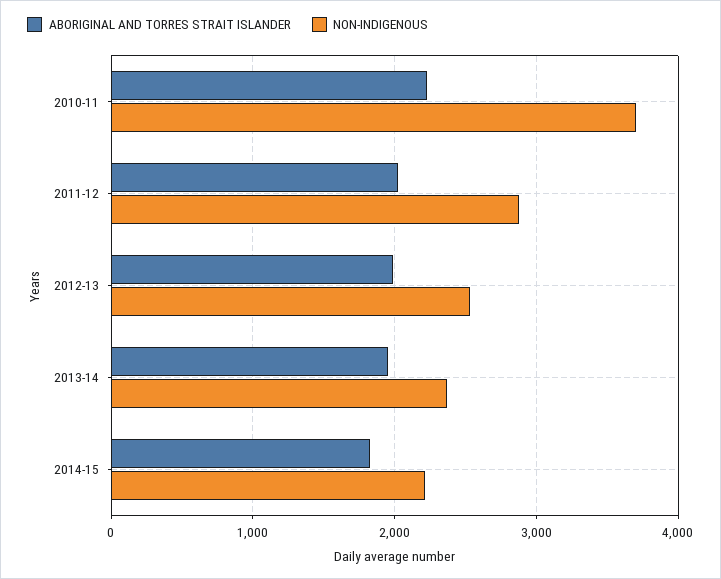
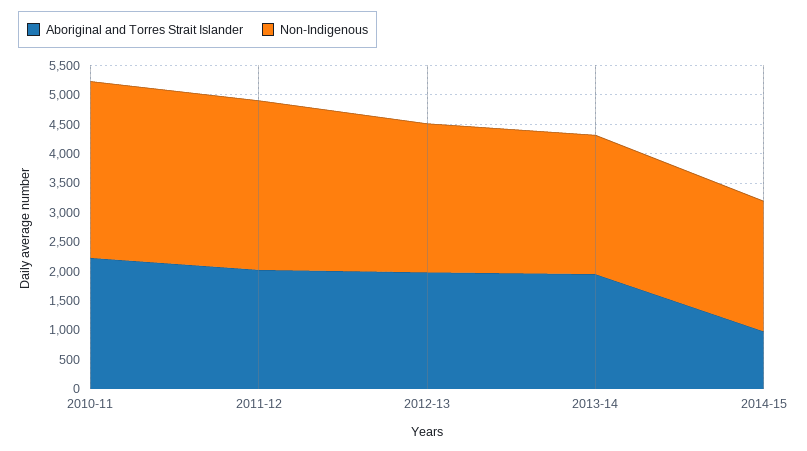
  {
    "ABORIGINAL AND TORRES STRAIT ISLANDER": {
      "2010-11": 2200,
      "2011-12": 2000,
      "2012-13": 2000,
      "2013-14": 2000,
-     "2014-15": 1800
+     "2014-15": 1000
    },
    "NON-INDIGENOUS": {
-     "2010-11": 3700,
+     "2010-11": 3000,
      "2011-12": 2900,
      "2012-13": 2500,
      "2013-14": 2400,
      "2014-15": 2200
    }
  }

